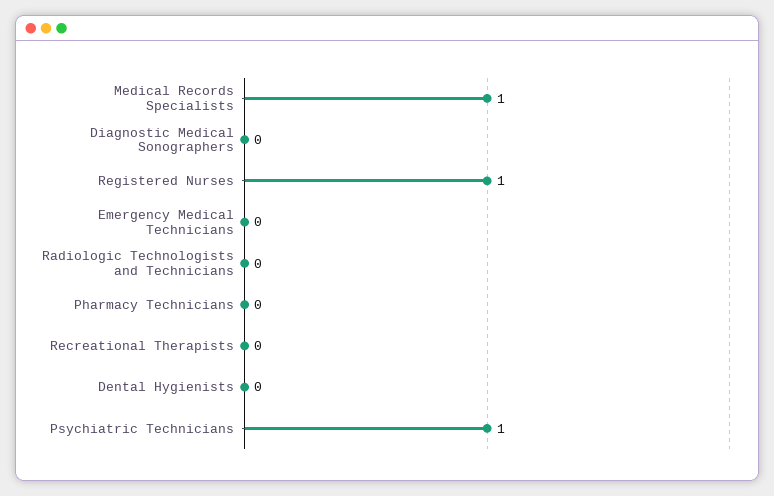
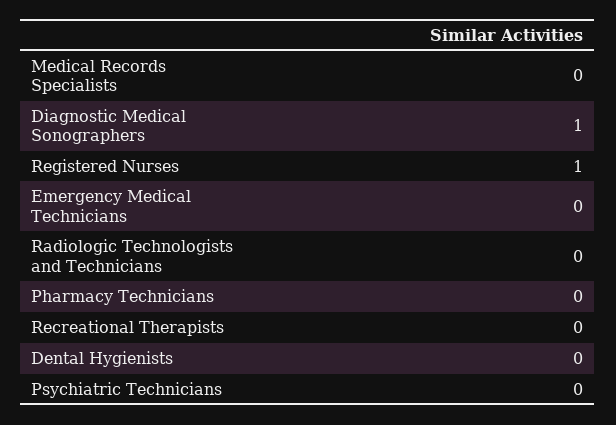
  {
-   "Medical Records Specialists": 1,
+   "Medical Records Specialists": 0,
-   "Diagnostic Medical Sonographers": 0,
+   "Diagnostic Medical Sonographers": 1,
    "Registered Nurses": 1,
    "Emergency Medical Technicians": 0,
    "Radiologic Technologists and Technicians": 0,
    "Pharmacy Technicians": 0,
    "Recreational Therapists": 0,
    "Dental Hygienists": 0,
-   "Psychiatric Technicians": 1
+   "Psychiatric Technicians": 0
  }

